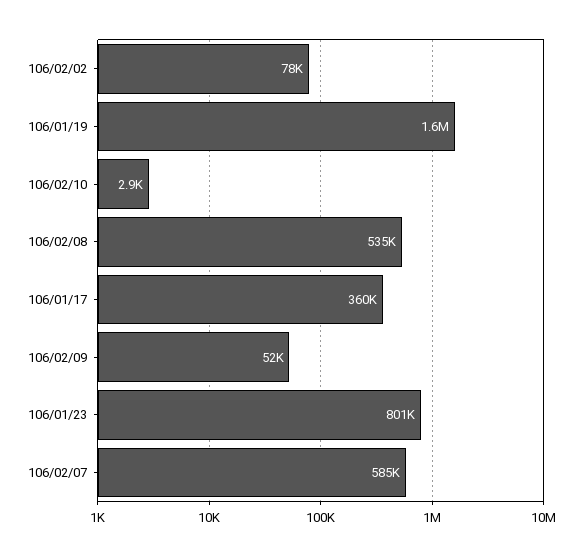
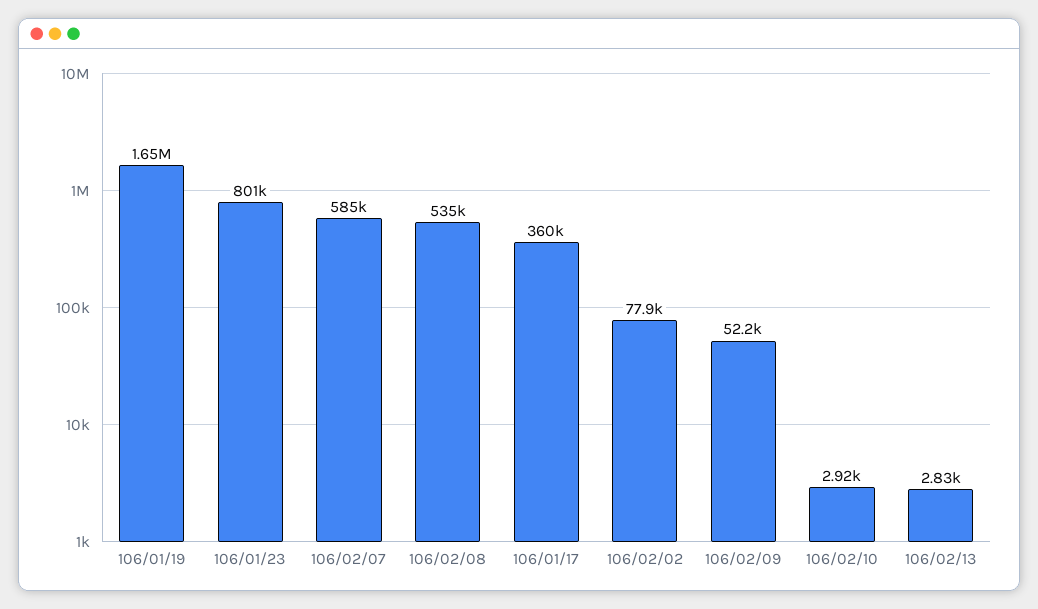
  {
    "106/02/02": 77900,
    "106/01/19": 1650000,
    "106/02/10": 2920,
    "106/02/08": 535000,
    "106/01/17": 360000,
    "106/02/09": 52200,
    "106/01/23": 801000,
-   "106/02/07": 585000
+   "106/02/07": 585000,
+   "106/02/13": 2830
  }

